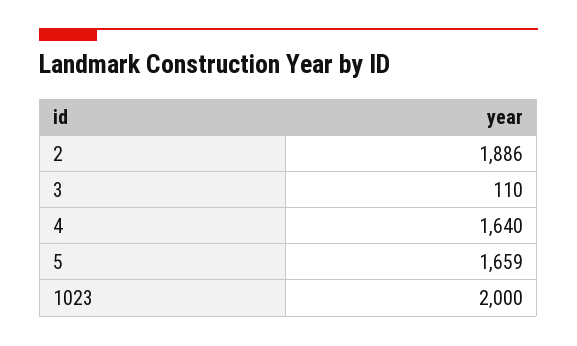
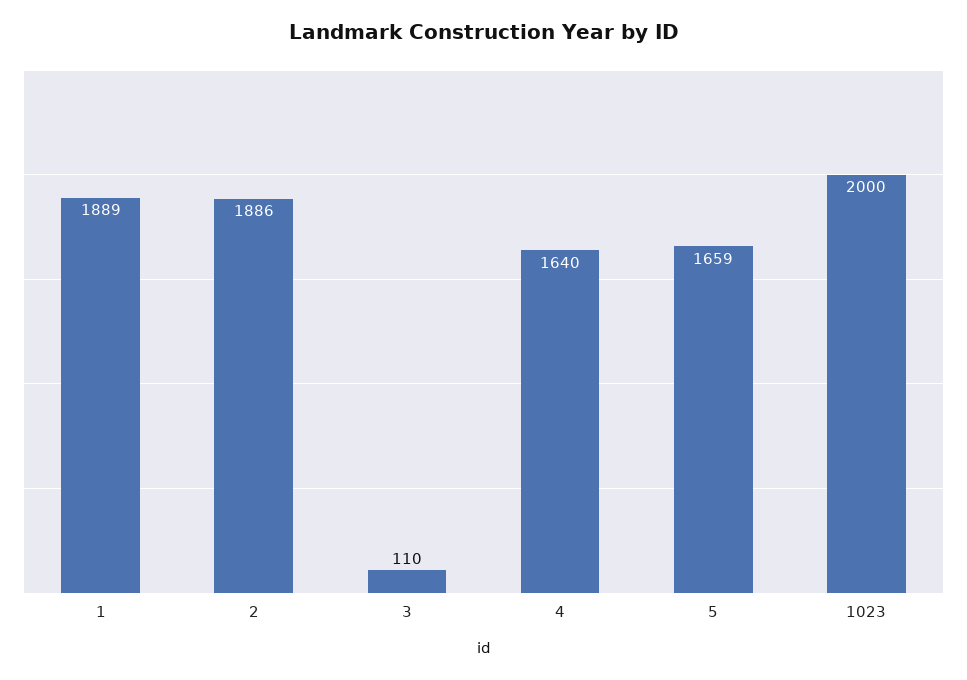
  {
    "2": 1886,
    "3": 110,
    "4": 1640,
    "5": 1659,
-   "1023": 2000
+   "1023": 2000,
+   "1": 1889
  }

